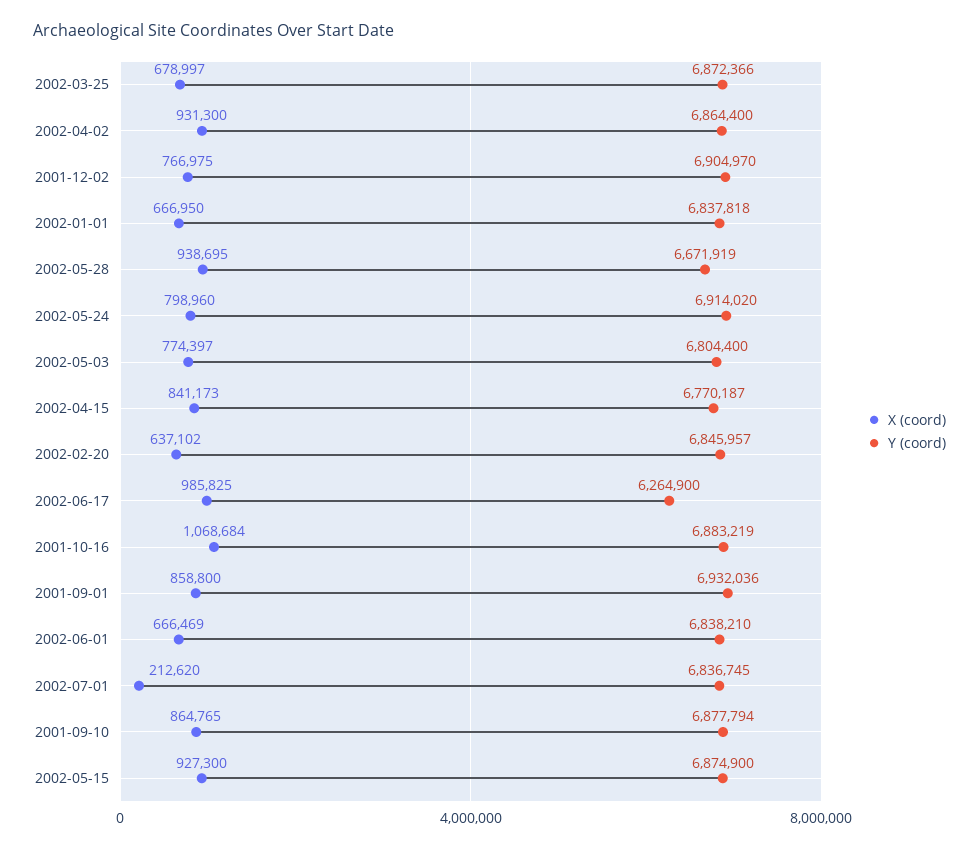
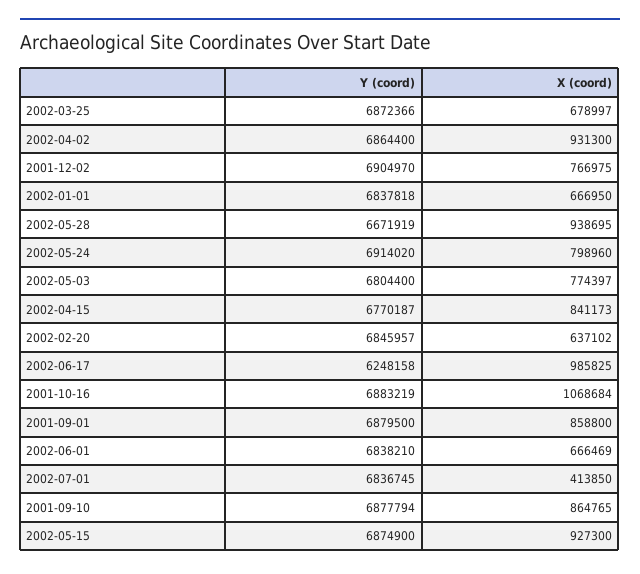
  {
    "X (coord)": {
      "2002-03-25": 678997,
      "2002-04-02": 931300,
      "2001-12-02": 766975,
      "2002-01-01": 666950,
      "2002-05-28": 938695,
      "2002-05-24": 798960,
      "2002-05-03": 774397,
      "2002-04-15": 841173,
      "2002-02-20": 637102,
      "2002-06-17": 985825,
      "2001-10-16": 1068684,
      "2001-09-01": 858800,
      "2002-06-01": 666469,
-     "2002-07-01": 212620,
+     "2002-07-01": 413850,
      "2001-09-10": 864765,
      "2002-05-15": 927300
    },
    "Y (coord)": {
      "2002-03-25": 6872366,
      "2002-04-02": 6864400,
      "2001-12-02": 6904970,
      "2002-01-01": 6837818,
      "2002-05-28": 6671919,
      "2002-05-24": 6914020,
      "2002-05-03": 6804400,
      "2002-04-15": 6770187,
      "2002-02-20": 6845957,
-     "2002-06-17": 6264900,
+     "2002-06-17": 6248158,
      "2001-10-16": 6883219,
-     "2001-09-01": 6932036,
+     "2001-09-01": 6879500,
      "2002-06-01": 6838210,
      "2002-07-01": 6836745,
      "2001-09-10": 6877794,
      "2002-05-15": 6874900
    }
  }

